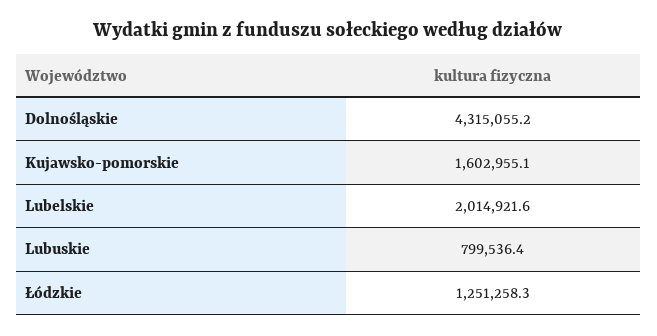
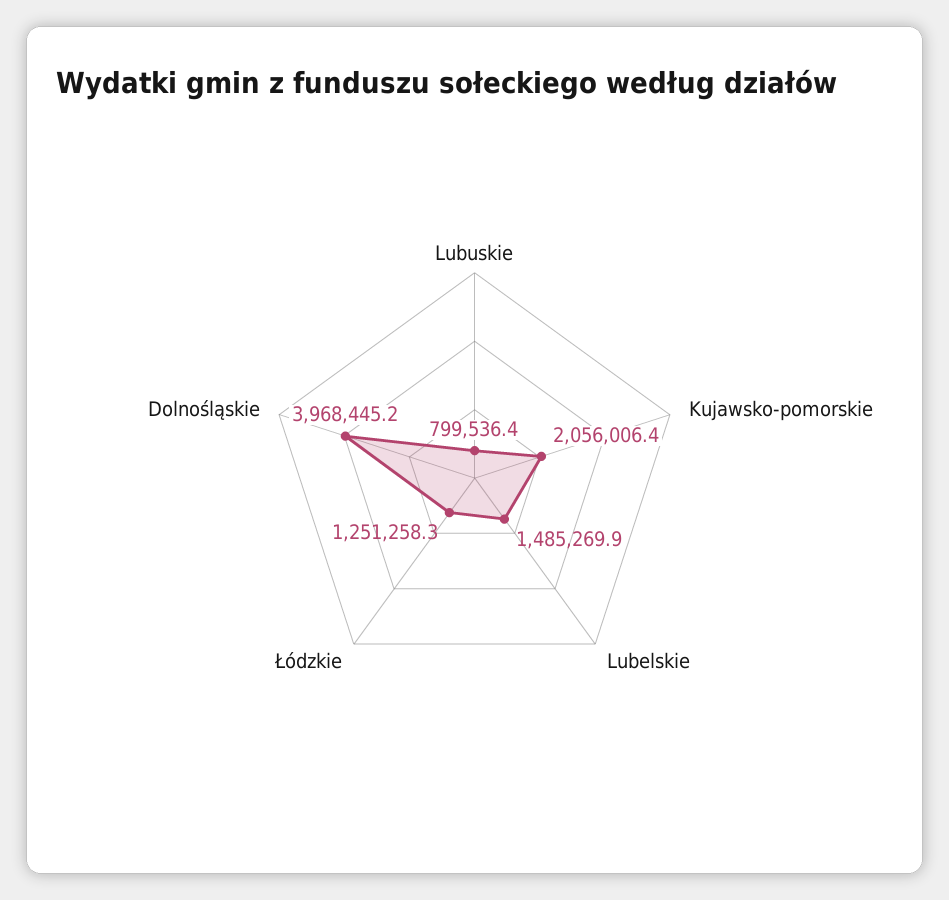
  {
-   "Dolnośląskie": 4315055.2,
+   "Dolnośląskie": 3968445.2,
-   "Kujawsko-pomorskie": 1602955.1,
+   "Kujawsko-pomorskie": 2056006.4,
-   "Lubelskie": 2014921.6,
+   "Lubelskie": 1485269.9,
    "Lubuskie": 799536.4,
    "Łódzkie": 1251258.3
  }

